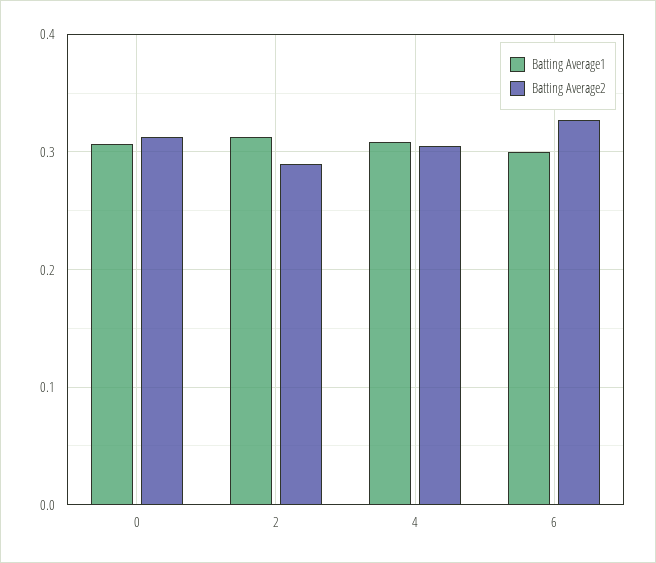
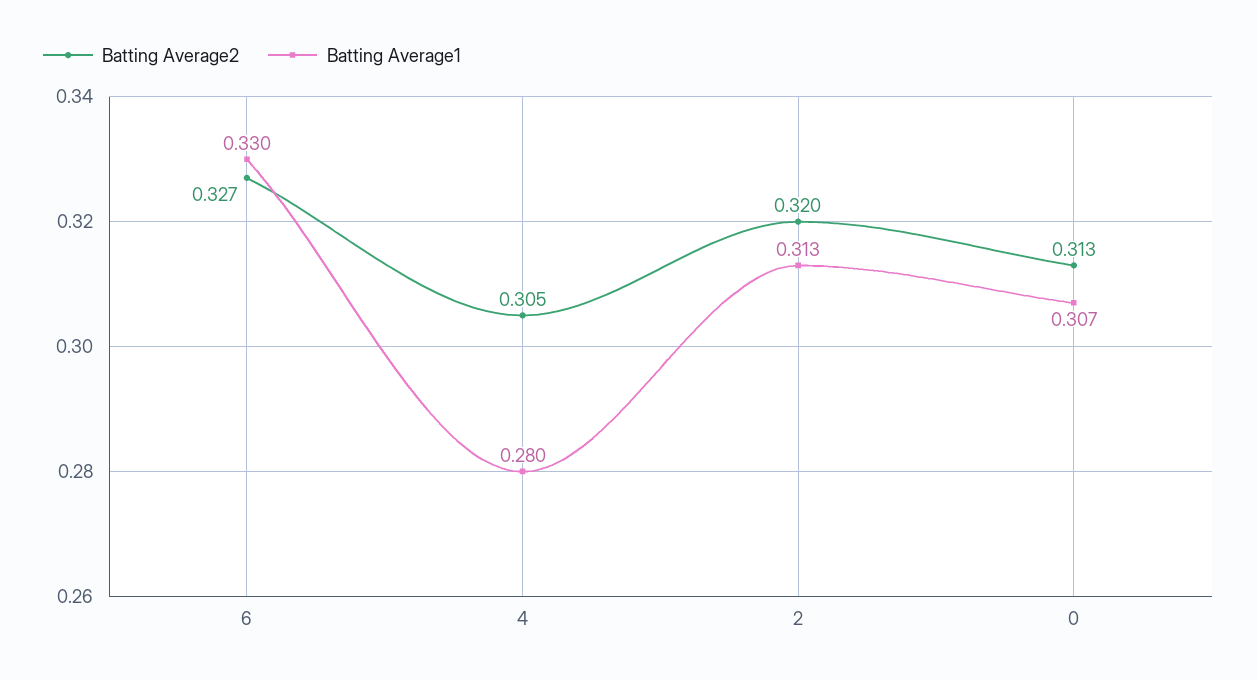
  {
    "Batting Average1": {
      "0": 0.307,
      "2": 0.313,
-     "4": 0.31,
+     "4": 0.28,
-     "6": 0.3
+     "6": 0.33
    },
    "Batting Average2": {
      "0": 0.313,
-     "2": 0.29,
+     "2": 0.32,
      "4": 0.305,
      "6": 0.327
    }
  }

